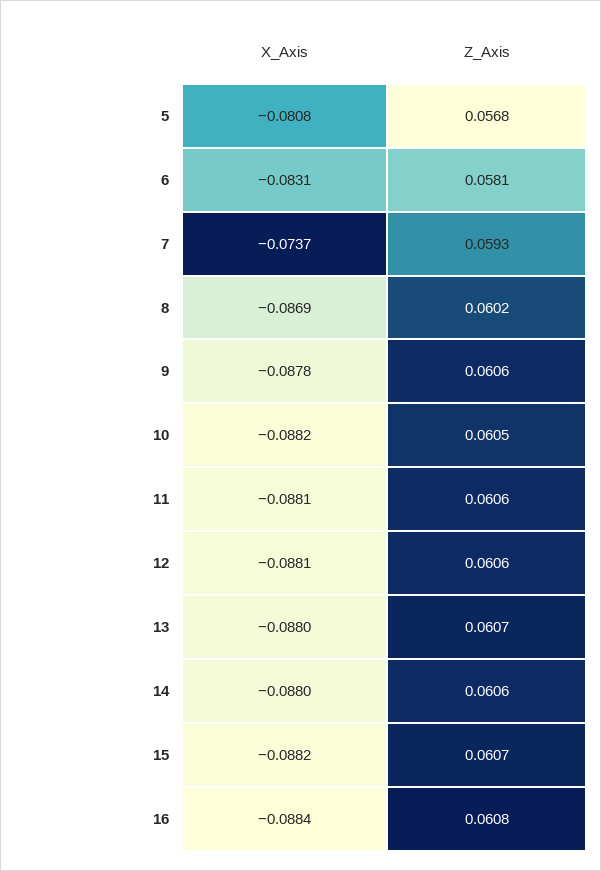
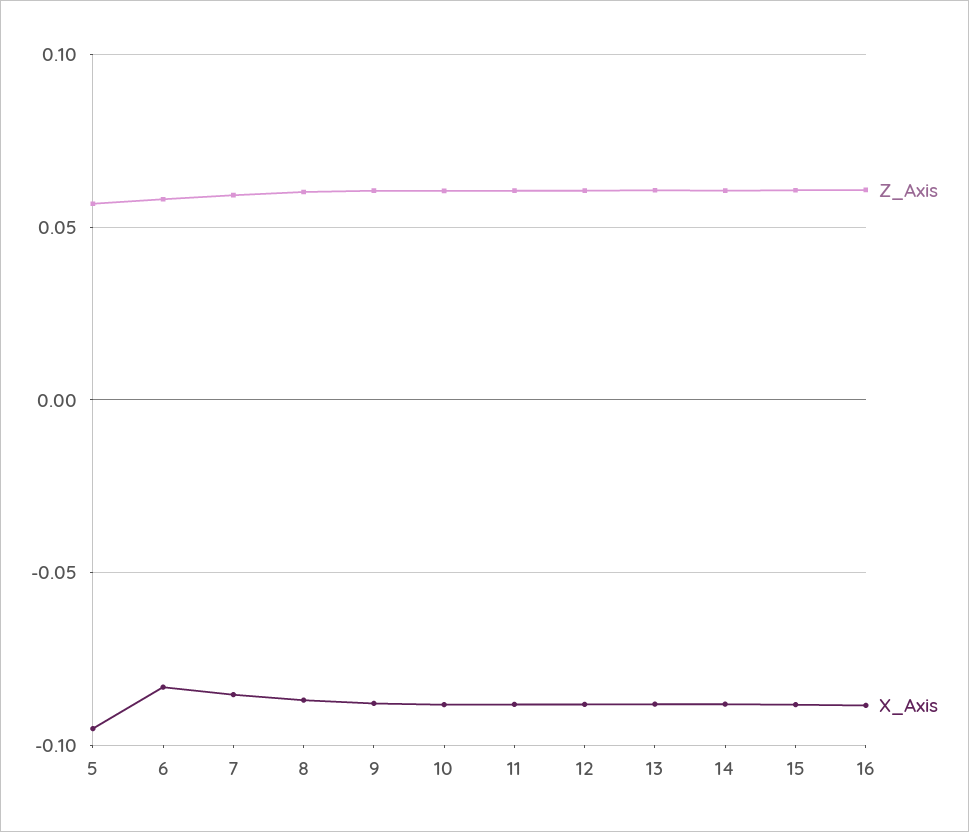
  {
    "X_Axis": {
-     "5": -0.0808,
+     "5": -0.095,
      "6": -0.0831,
-     "7": -0.0737,
+     "7": -0.085,
      "8": -0.0869,
      "9": -0.0878,
      "10": -0.0882,
      "11": -0.0881,
      "12": -0.0881,
      "13": -0.088,
      "14": -0.088,
      "15": -0.0882,
      "16": -0.0884
    },
    "Z_Axis": {
      "5": 0.0568,
      "6": 0.0581,
      "7": 0.0593,
      "8": 0.0602,
      "9": 0.0606,
      "10": 0.0605,
      "11": 0.0606,
      "12": 0.0606,
      "13": 0.0607,
      "14": 0.0606,
      "15": 0.0607,
      "16": 0.0608
    }
  }

